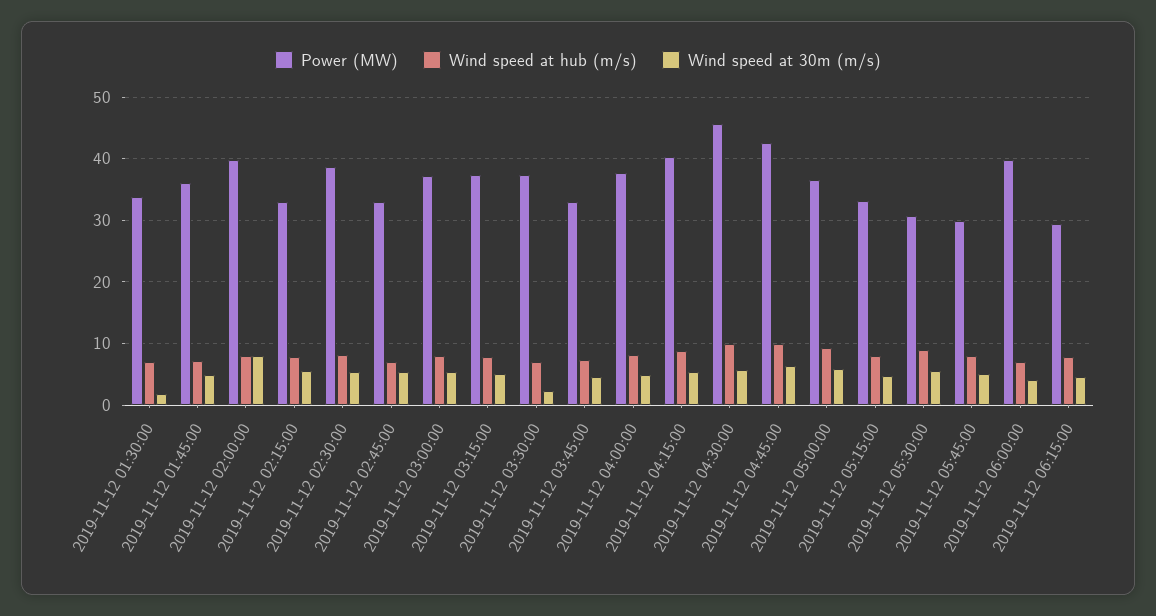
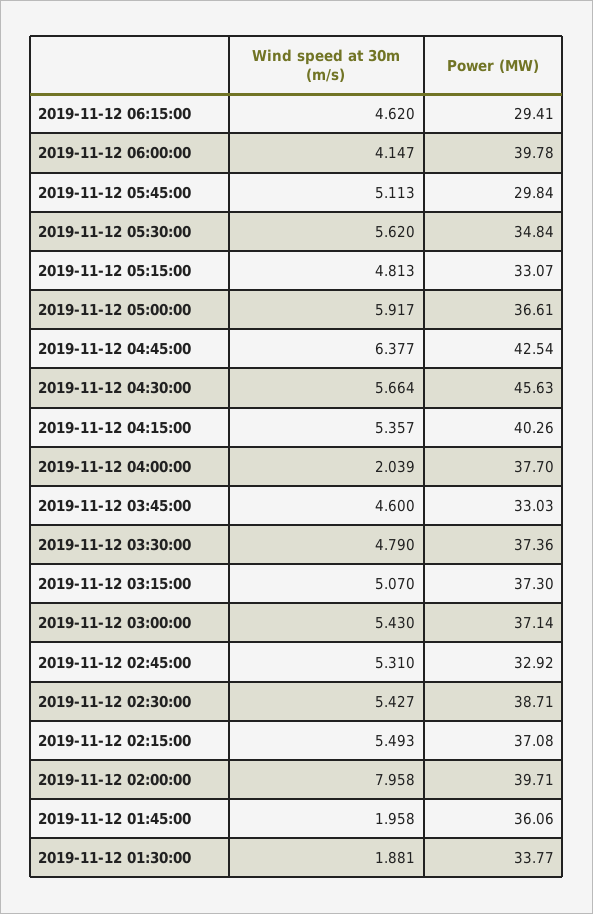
  {
    "Power (MW)": {
      "2019-11-12 01:30:00": 33.77,
      "2019-11-12 01:45:00": 36.06,
      "2019-11-12 02:00:00": 39.71,
-     "2019-11-12 02:15:00": 33,
+     "2019-11-12 02:15:00": 37.08,
      "2019-11-12 02:30:00": 38.71,
      "2019-11-12 02:45:00": 32.92,
      "2019-11-12 03:00:00": 37.14,
      "2019-11-12 03:15:00": 37.3,
      "2019-11-12 03:30:00": 37.36,
      "2019-11-12 03:45:00": 33.03,
      "2019-11-12 04:00:00": 37.7,
      "2019-11-12 04:15:00": 40.26,
      "2019-11-12 04:30:00": 45.63,
      "2019-11-12 04:45:00": 42.54,
      "2019-11-12 05:00:00": 36.61,
      "2019-11-12 05:15:00": 33.07,
-     "2019-11-12 05:30:00": 31,
+     "2019-11-12 05:30:00": 34.84,
      "2019-11-12 05:45:00": 29.84,
      "2019-11-12 06:00:00": 39.78,
      "2019-11-12 06:15:00": 29.41
    },
-   "Wind speed at hub (m/s)": {
-     "2019-11-12 01:30:00": 7,
-     "2019-11-12 01:45:00": 7,
-     "2019-11-12 02:00:00": 8,
-     "2019-11-12 02:15:00": 8,
-     "2019-11-12 02:30:00": 8,
-     "2019-11-12 02:45:00": 7,
-     "2019-11-12 03:00:00": 8,
-     "2019-11-12 03:15:00": 8,
-     "2019-11-12 03:30:00": 7,
-     "2019-11-12 03:45:00": 7,
-     "2019-11-12 04:00:00": 8,
-     "2019-11-12 04:15:00": 9,
-     "2019-11-12 04:30:00": 10,
-     "2019-11-12 04:45:00": 10,
-     "2019-11-12 05:00:00": 9,
-     "2019-11-12 05:15:00": 8,
-     "2019-11-12 05:30:00": 9,
-     "2019-11-12 05:45:00": 8,
-     "2019-11-12 06:00:00": 7,
-     "2019-11-12 06:15:00": 8
-   },
    "Wind speed at 30m (m/s)": {
      "2019-11-12 01:30:00": 1.881,
-     "2019-11-12 01:45:00": 5,
+     "2019-11-12 01:45:00": 1.958,
      "2019-11-12 02:00:00": 7.958,
      "2019-11-12 02:15:00": 5.493,
      "2019-11-12 02:30:00": 5.427,
      "2019-11-12 02:45:00": 5.31,
      "2019-11-12 03:00:00": 5.43,
      "2019-11-12 03:15:00": 5.07,
-     "2019-11-12 03:30:00": 2,
+     "2019-11-12 03:30:00": 4.79,
      "2019-11-12 03:45:00": 4.6,
-     "2019-11-12 04:00:00": 5,
+     "2019-11-12 04:00:00": 2.039,
      "2019-11-12 04:15:00": 5.357,
      "2019-11-12 04:30:00": 5.664,
      "2019-11-12 04:45:00": 6.377,
      "2019-11-12 05:00:00": 5.917,
      "2019-11-12 05:15:00": 4.813,
      "2019-11-12 05:30:00": 5.62,
      "2019-11-12 05:45:00": 5.113,
      "2019-11-12 06:00:00": 4.147,
      "2019-11-12 06:15:00": 4.62
    }
  }

